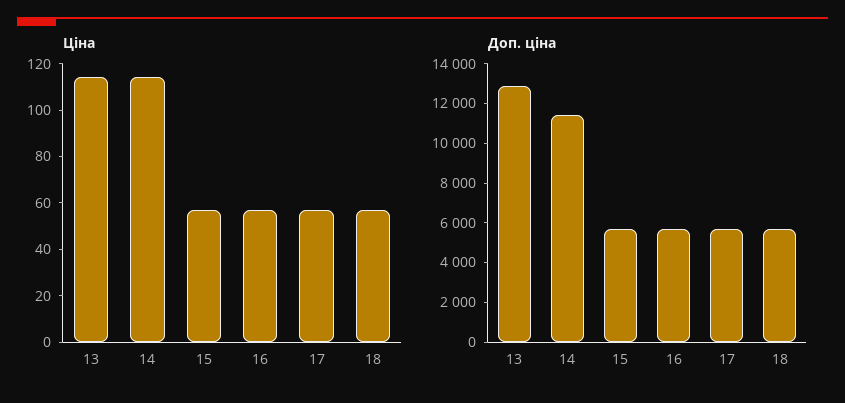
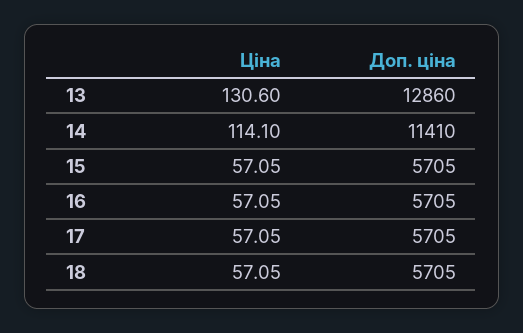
  {
    "Ціна": {
-     "13": 115,
+     "13": 130.6,
      "14": 114.1,
      "15": 57.05,
      "16": 57.05,
      "17": 57.05,
      "18": 57.05
    },
    "Доп. ціна": {
      "13": 12860,
      "14": 11410,
      "15": 5705,
      "16": 5705,
      "17": 5705,
      "18": 5705
    }
  }

